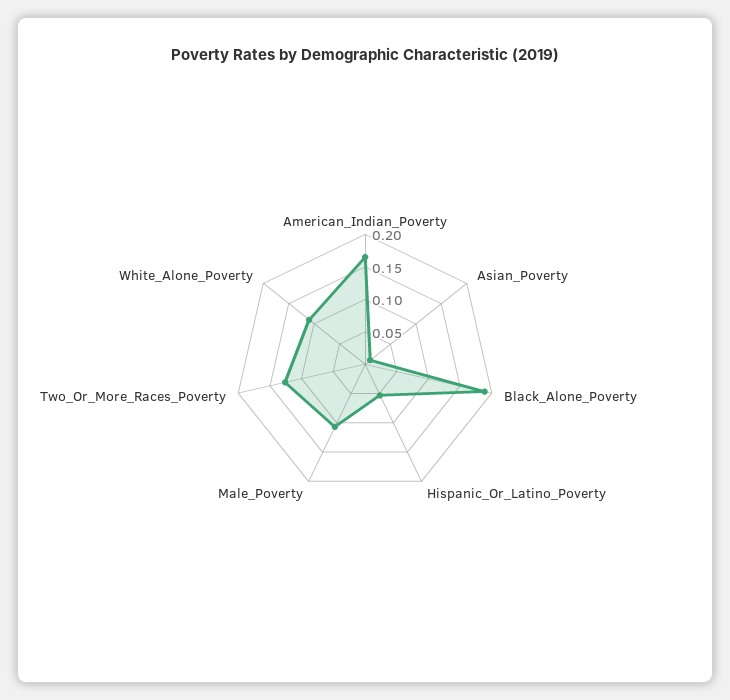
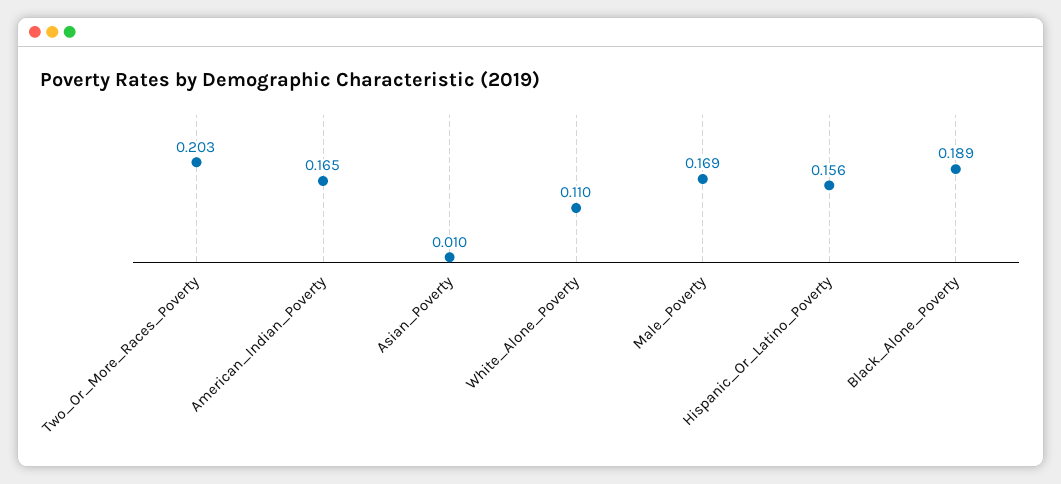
  {
    "American_Indian_Poverty": 0.165,
    "Asian_Poverty": 0.01,
    "Black_Alone_Poverty": 0.189,
-   "Hispanic_Or_Latino_Poverty": 0.05,
+   "Hispanic_Or_Latino_Poverty": 0.156,
-   "Male_Poverty": 0.1,
+   "Male_Poverty": 0.169,
-   "Two_Or_More_Races_Poverty": 0.125,
+   "Two_Or_More_Races_Poverty": 0.203,
    "White_Alone_Poverty": 0.11
  }

